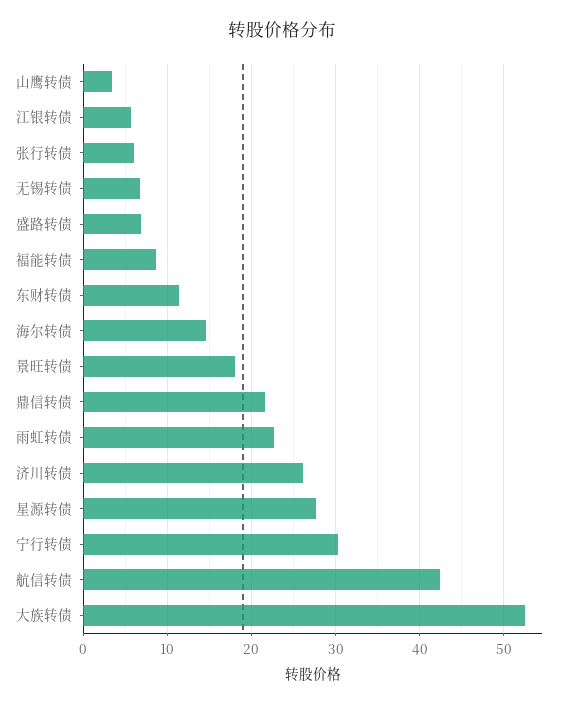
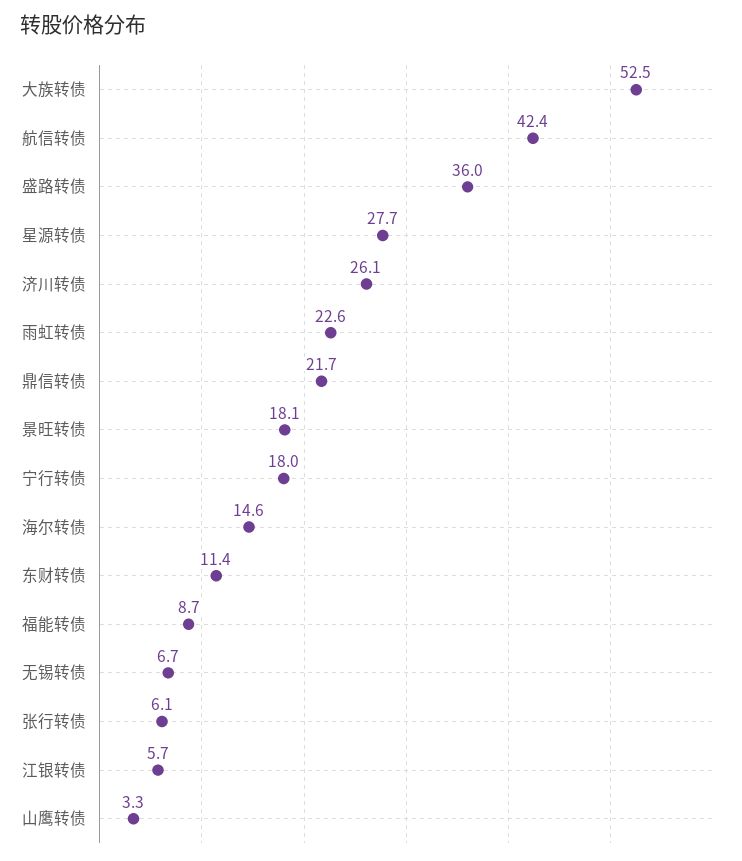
  {
    "山鹰转债": 3.3,
    "江银转债": 5.7,
    "张行转债": 6.1,
    "无锡转债": 6.7,
-   "盛路转债": 7,
+   "盛路转债": 36,
    "福能转债": 8.7,
    "东财转债": 11.4,
    "海尔转债": 14.6,
    "景旺转债": 18.1,
    "鼎信转债": 21.7,
    "雨虹转债": 22.6,
    "济川转债": 26.1,
    "星源转债": 27.7,
-   "宁行转债": 30,
+   "宁行转债": 18,
    "航信转债": 42.4,
    "大族转债": 52.5
  }

